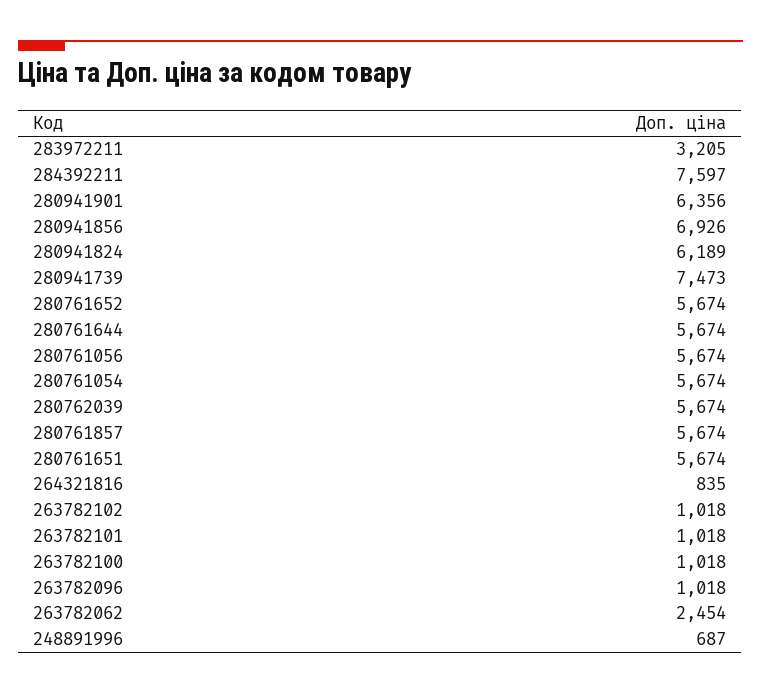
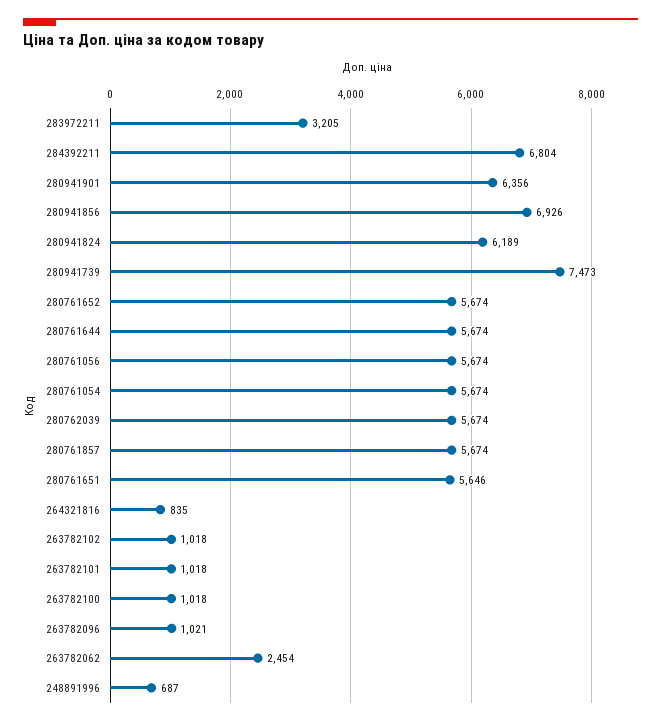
  {
    "283972211": 3205,
-   "284392211": 7597,
+   "284392211": 6804,
    "280941901": 6356,
    "280941856": 6926,
    "280941824": 6189,
    "280941739": 7473,
    "280761652": 5674,
    "280761644": 5674,
    "280761056": 5674,
    "280761054": 5674,
    "280762039": 5674,
    "280761857": 5674,
-   "280761651": 5674,
+   "280761651": 5646,
    "264321816": 835,
    "263782102": 1018,
    "263782101": 1018,
    "263782100": 1018,
-   "263782096": 1018,
+   "263782096": 1021,
    "263782062": 2454,
    "248891996": 687
  }

